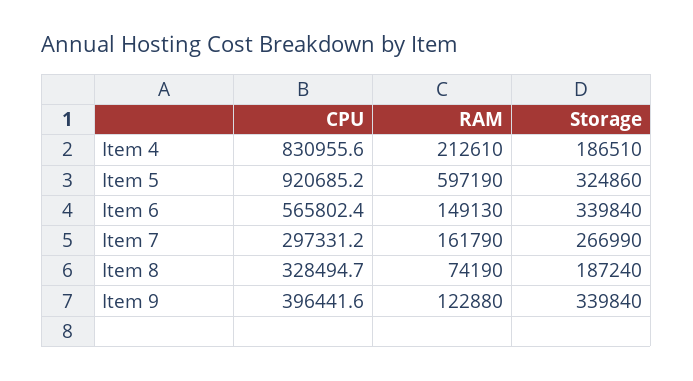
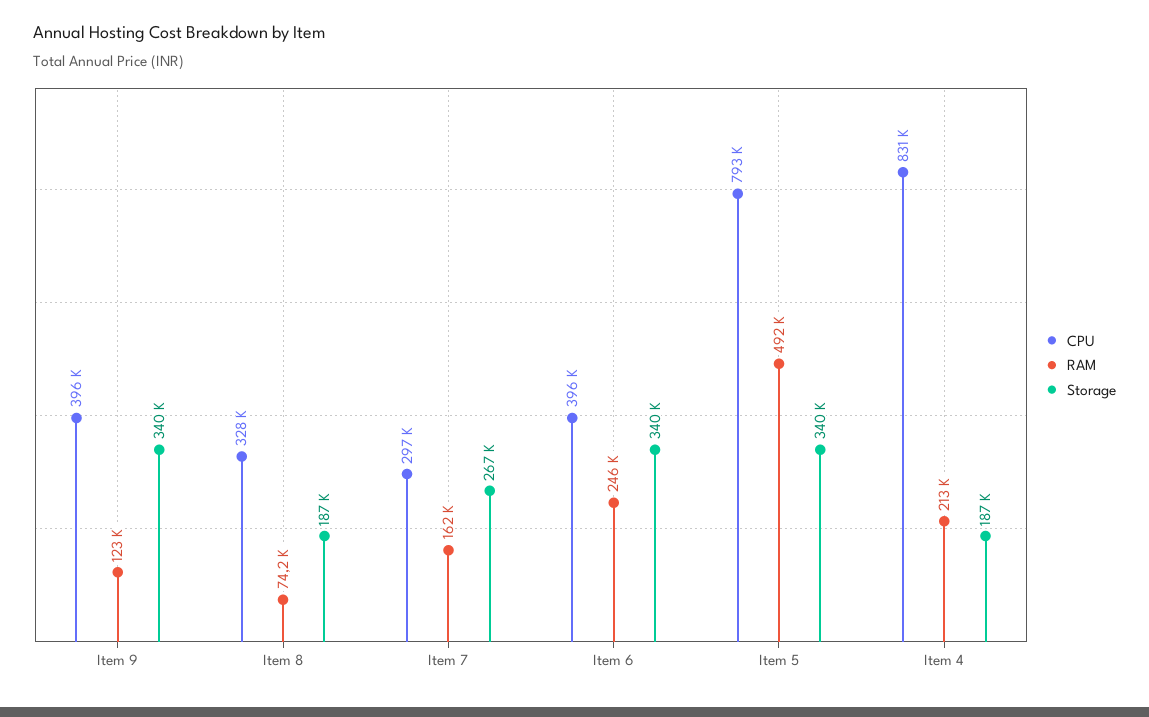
  {
    "CPU": {
      "Item 4": 830955.6,
-     "Item 5": 920685.2,
+     "Item 5": 793000,
-     "Item 6": 565802.4,
+     "Item 6": 396000,
      "Item 7": 297331.2,
      "Item 8": 328494.7,
      "Item 9": 396441.6
    },
    "RAM": {
      "Item 4": 212610,
-     "Item 5": 597190,
+     "Item 5": 492000,
-     "Item 6": 149130,
+     "Item 6": 246000,
      "Item 7": 161790,
      "Item 8": 74190,
      "Item 9": 122880
    },
    "Storage": {
      "Item 4": 186510,
-     "Item 5": 324860,
+     "Item 5": 340000,
      "Item 6": 339840,
      "Item 7": 266990,
      "Item 8": 187240,
      "Item 9": 339840
    }
  }

